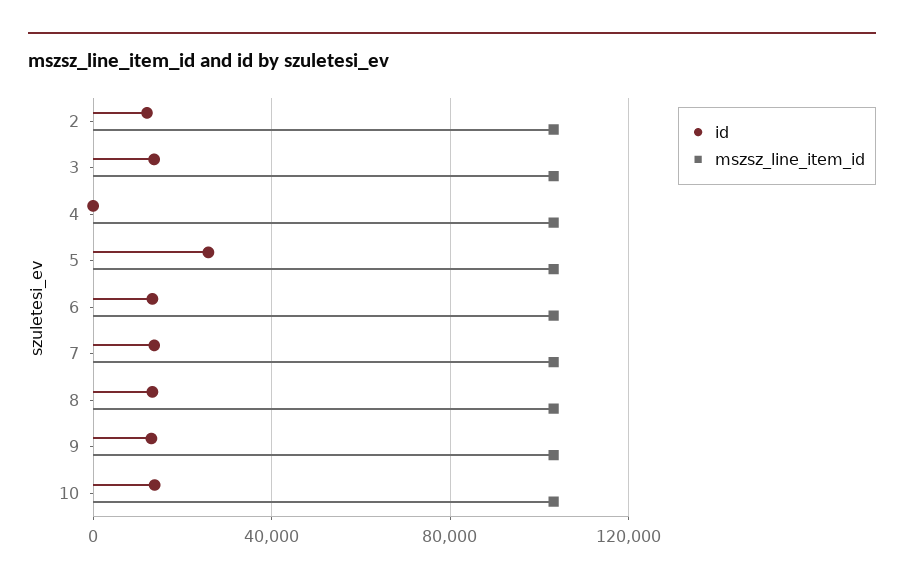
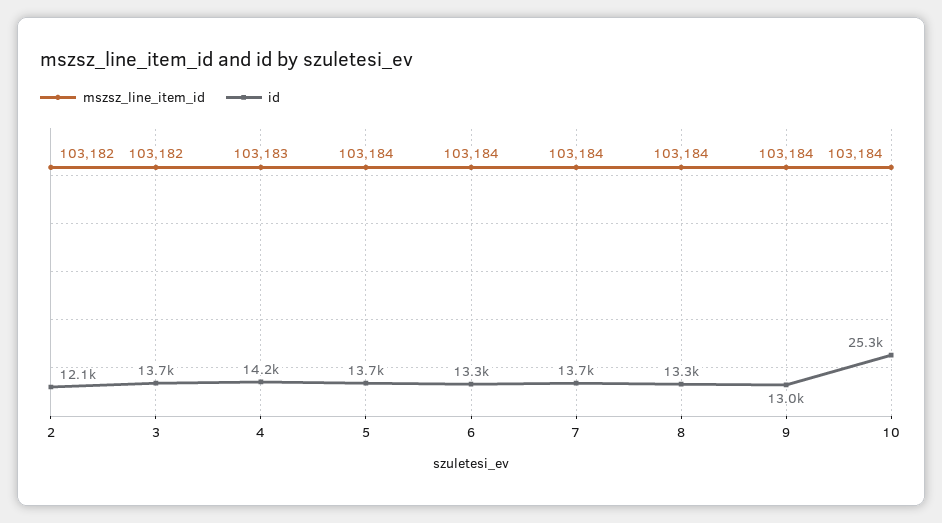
  {
    "id": {
      "2": 12100,
      "3": 13700,
-     "4": 0,
+     "4": 14200,
-     "5": 25000,
+     "5": 13700,
      "6": 13300,
      "7": 13700,
      "8": 13300,
      "9": 13000,
-     "10": 15000
+     "10": 25300
    },
    "mszsz_line_item_id": {
      "2": 103182,
      "3": 103182,
      "4": 103183,
      "5": 103184,
      "6": 103184,
      "7": 103184,
      "8": 103184,
      "9": 103184,
      "10": 103184
    }
  }

